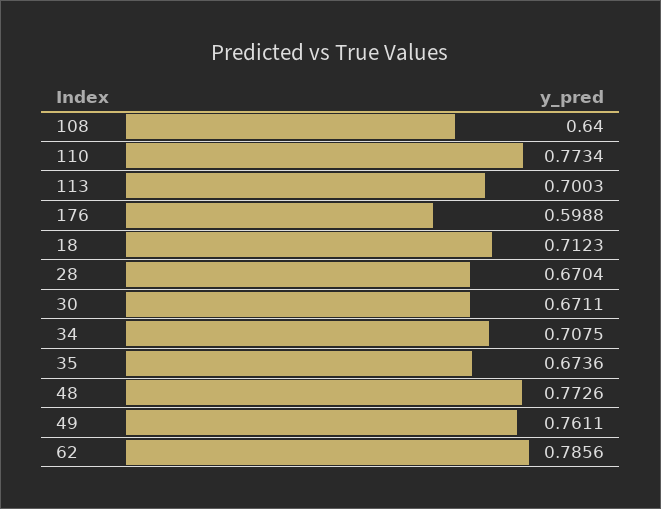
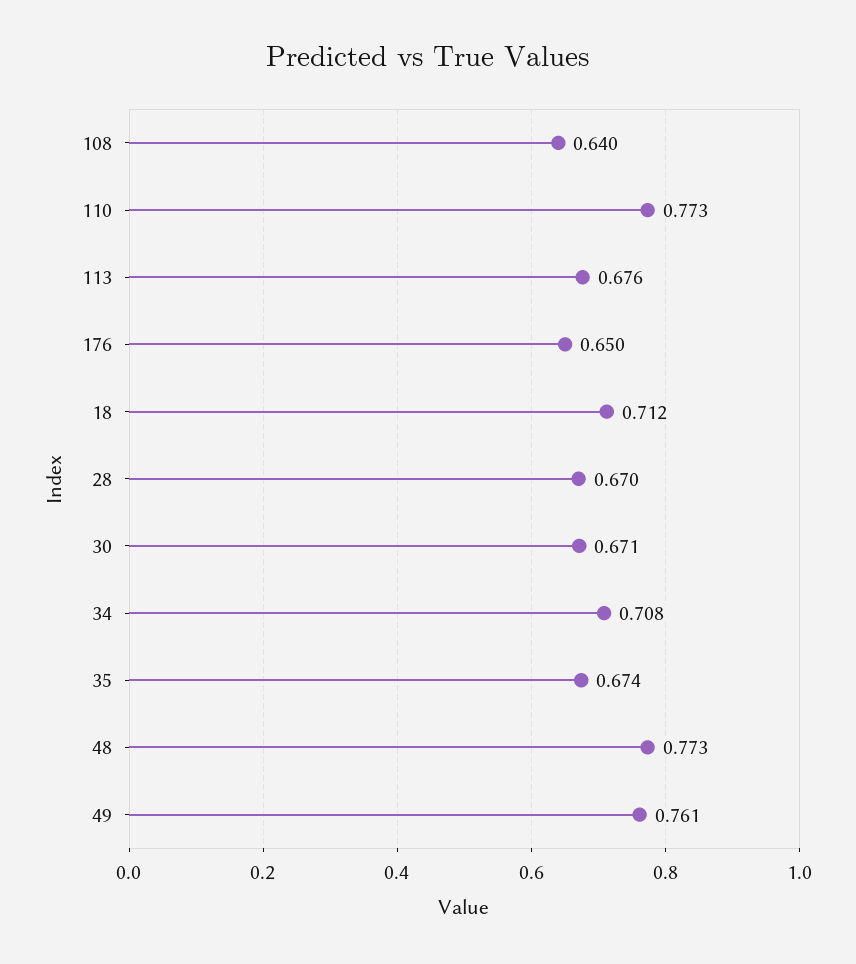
  {
    "108": 0.64,
    "110": 0.7734,
-   "113": 0.7003,
+   "113": 0.676,
-   "176": 0.5988,
+   "176": 0.65,
    "18": 0.7123,
    "28": 0.6704,
    "30": 0.6711,
    "34": 0.7075,
    "35": 0.6736,
    "48": 0.7726,
-   "49": 0.7611,
+   "49": 0.7611
-   "62": 0.7856
  }

